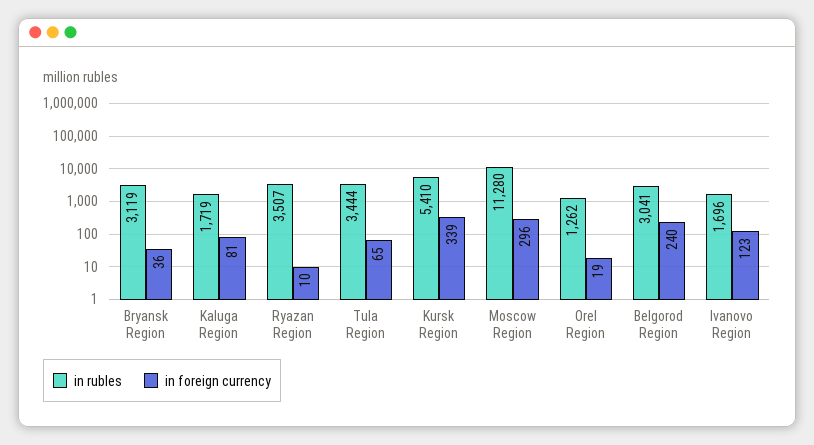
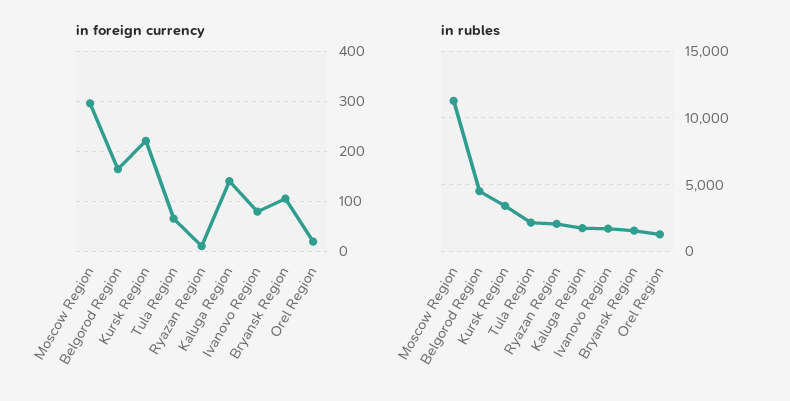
  {
    "in rubles": {
-     "Bryansk Region": 3119,
+     "Bryansk Region": 1500,
      "Kaluga Region": 1719,
-     "Ryazan Region": 3507,
+     "Ryazan Region": 2000,
-     "Tula Region": 3444,
+     "Tula Region": 2000,
-     "Kursk Region": 5410,
+     "Kursk Region": 3500,
      "Moscow Region": 11280,
      "Orel Region": 1262,
-     "Belgorod Region": 3041,
+     "Belgorod Region": 4500,
      "Ivanovo Region": 1696
    },
    "in foreign currency": {
-     "Bryansk Region": 36,
+     "Bryansk Region": 100,
-     "Kaluga Region": 81,
+     "Kaluga Region": 140,
      "Ryazan Region": 10,
      "Tula Region": 65,
-     "Kursk Region": 339,
+     "Kursk Region": 220,
      "Moscow Region": 296,
      "Orel Region": 19,
-     "Belgorod Region": 240,
+     "Belgorod Region": 160,
-     "Ivanovo Region": 123
+     "Ivanovo Region": 80
    }
  }

